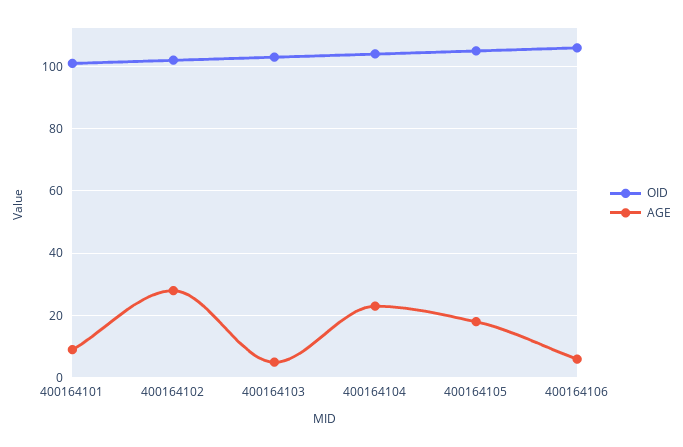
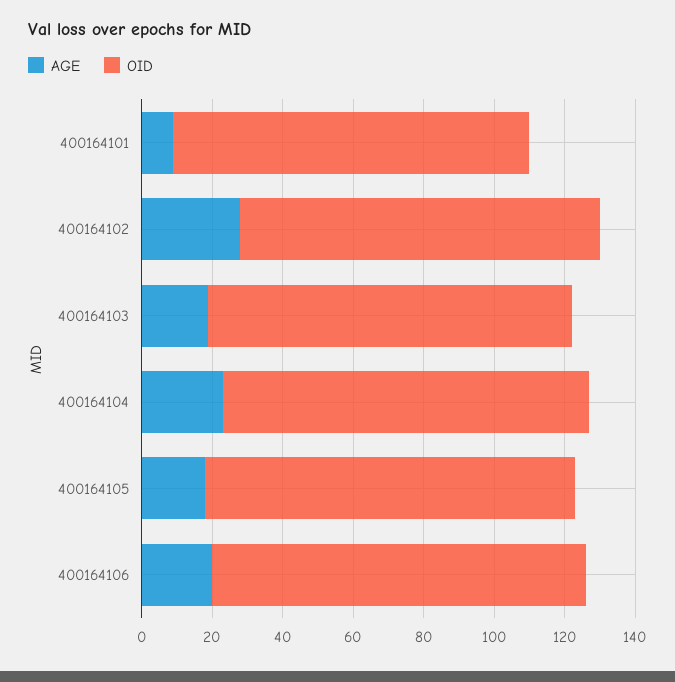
  {
    "OID": {
      "400164101": 100,
      "400164102": 100,
      "400164103": 105,
      "400164104": 105,
      "400164105": 105,
      "400164106": 105
    },
    "AGE": {
      "400164101": 10,
      "400164102": 30,
-     "400164103": 5,
+     "400164103": 20,
      "400164104": 25,
      "400164105": 20,
-     "400164106": 5
+     "400164106": 20
    }
  }

